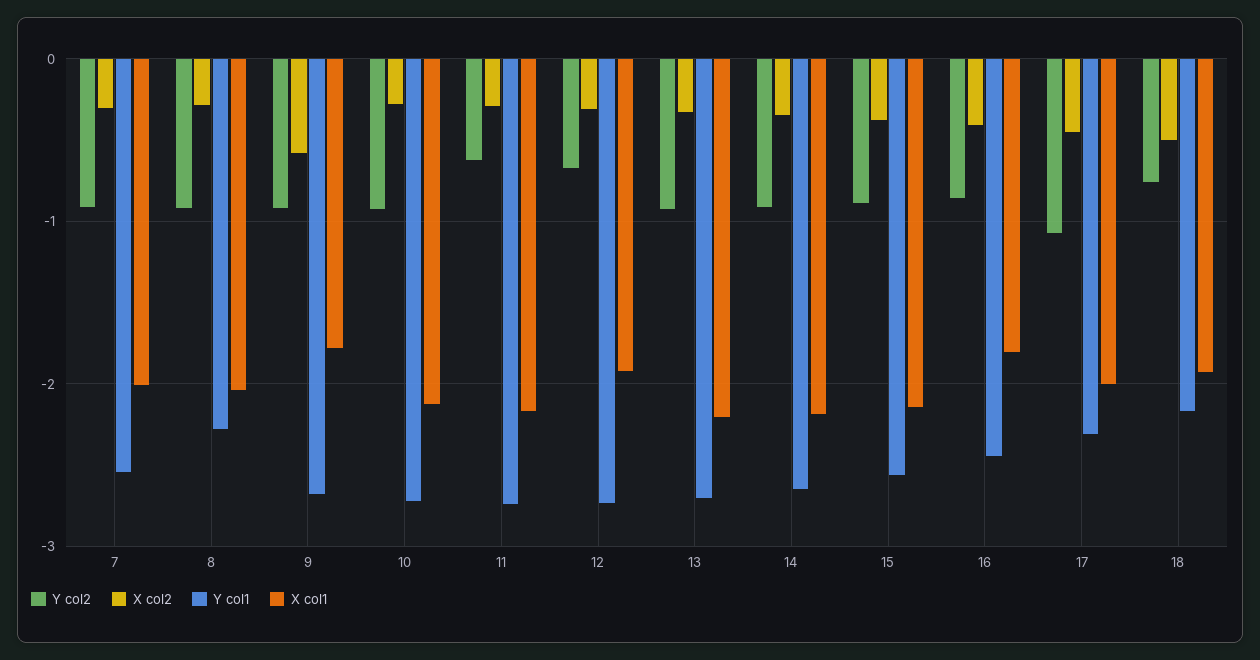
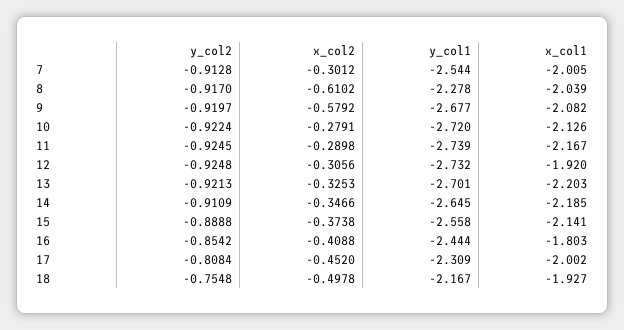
  {
    "Y col2": {
      "7": -0.9128,
      "8": -0.917,
      "9": -0.9197,
      "10": -0.9224,
-     "11": -0.6,
+     "11": -0.9245,
-     "12": -0.7,
+     "12": -0.9248,
      "13": -0.9213,
      "14": -0.9109,
      "15": -0.8888,
      "16": -0.8542,
-     "17": -1.1,
+     "17": -0.8084,
      "18": -0.7548
    },
    "X col2": {
      "7": -0.3012,
-     "8": -0.3,
+     "8": -0.6102,
      "9": -0.5792,
      "10": -0.2791,
      "11": -0.2898,
      "12": -0.3056,
      "13": -0.3253,
      "14": -0.3466,
      "15": -0.3738,
      "16": -0.4088,
      "17": -0.452,
      "18": -0.4978
    },
    "Y col1": {
      "7": -2.544,
      "8": -2.278,
      "9": -2.677,
      "10": -2.72,
      "11": -2.739,
      "12": -2.732,
      "13": -2.701,
      "14": -2.645,
      "15": -2.558,
      "16": -2.444,
      "17": -2.309,
      "18": -2.167
    },
    "X col1": {
      "7": -2.005,
      "8": -2.039,
-     "9": -1.8,
+     "9": -2.082,
      "10": -2.126,
      "11": -2.167,
      "12": -1.92,
      "13": -2.203,
      "14": -2.185,
      "15": -2.141,
      "16": -1.803,
      "17": -2.002,
      "18": -1.927
    }
  }

